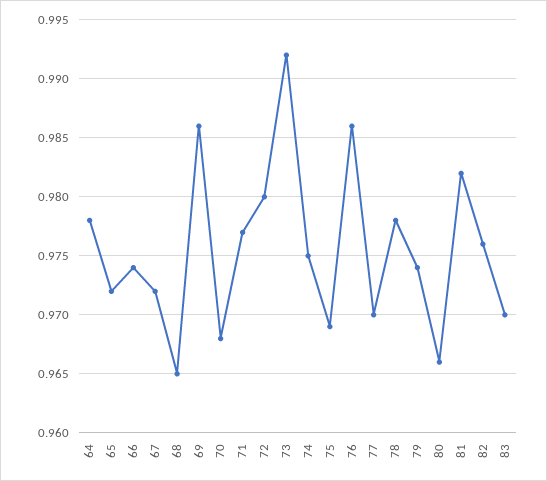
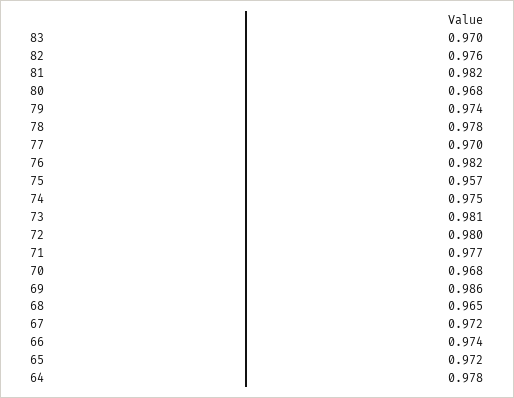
  {
    "64": 0.978,
    "65": 0.972,
    "66": 0.974,
    "67": 0.972,
    "68": 0.965,
    "69": 0.986,
    "70": 0.968,
    "71": 0.977,
    "72": 0.98,
-   "73": 0.992,
+   "73": 0.981,
    "74": 0.975,
-   "75": 0.969,
+   "75": 0.957,
-   "76": 0.986,
+   "76": 0.982,
    "77": 0.97,
    "78": 0.978,
    "79": 0.974,
-   "80": 0.966,
+   "80": 0.968,
    "81": 0.982,
    "82": 0.976,
    "83": 0.97
  }

